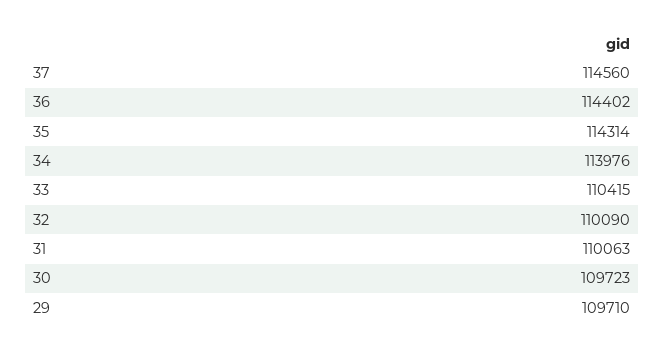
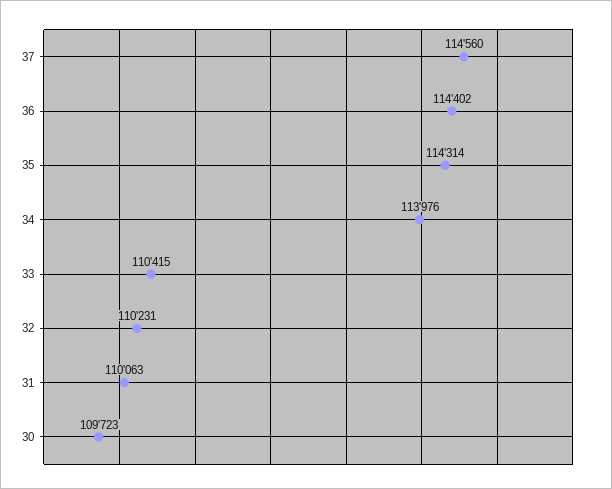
  {
    "37": 114560,
    "36": 114402,
    "35": 114314,
    "34": 113976,
    "33": 110415,
-   "32": 110090,
+   "32": 110231,
    "31": 110063,
-   "30": 109723,
+   "30": 109723
-   "29": 109710
  }

